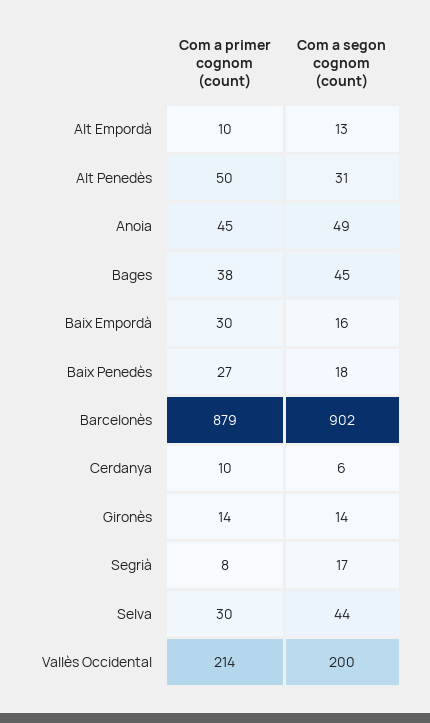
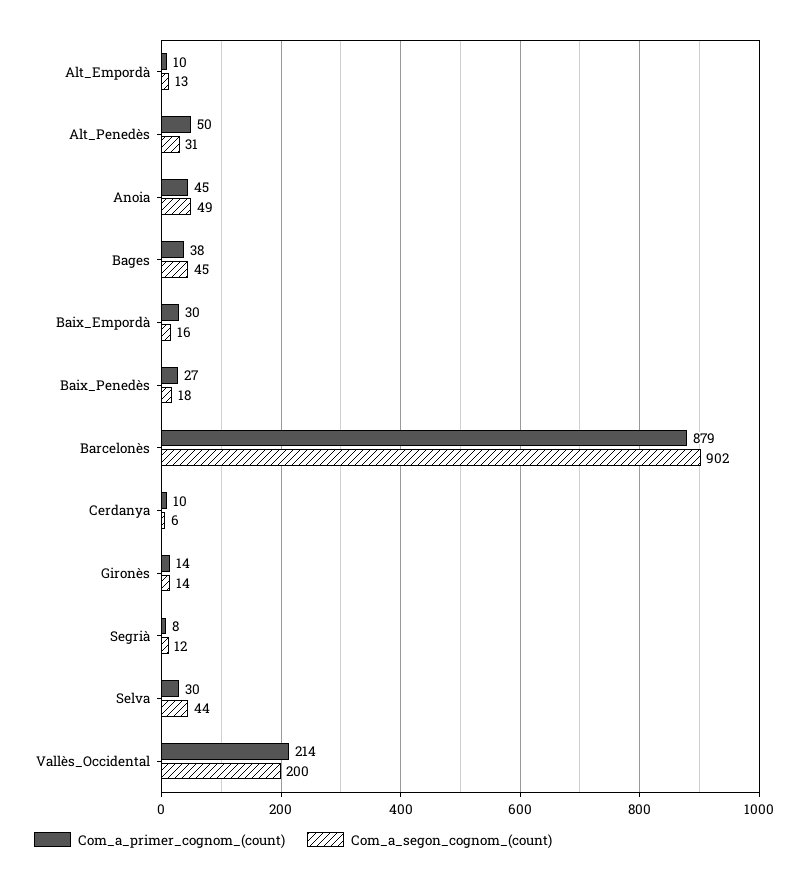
  {
    "Com a primer cognom (count)": {
      "Alt Empordà": 10,
      "Alt Penedès": 50,
      "Anoia": 45,
      "Bages": 38,
      "Baix Empordà": 30,
      "Baix Penedès": 27,
      "Barcelonès": 879,
      "Cerdanya": 10,
      "Gironès": 14,
      "Segrià": 8,
      "Selva": 30,
      "Vallès Occidental": 214
    },
    "Com a segon cognom (count)": {
      "Alt Empordà": 13,
      "Alt Penedès": 31,
      "Anoia": 49,
      "Bages": 45,
      "Baix Empordà": 16,
      "Baix Penedès": 18,
      "Barcelonès": 902,
      "Cerdanya": 6,
      "Gironès": 14,
-     "Segrià": 17,
+     "Segrià": 12,
      "Selva": 44,
      "Vallès Occidental": 200
    }
  }

